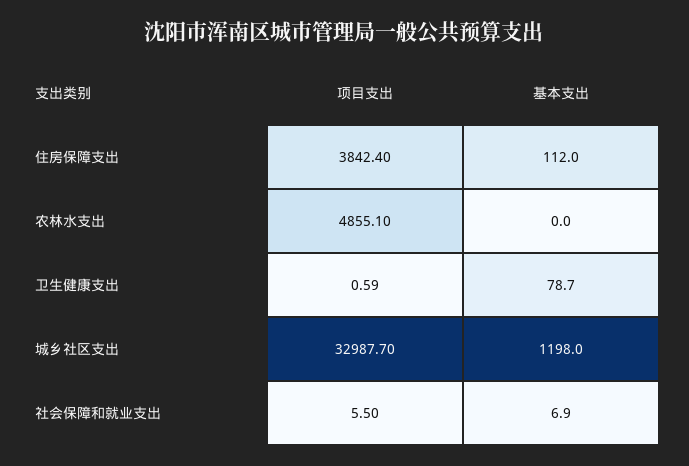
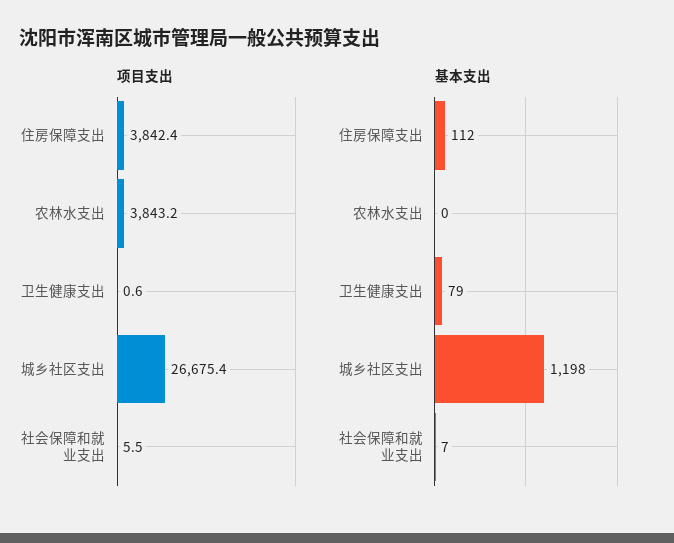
  {
    "项目支出": {
      "住房保障支出": 3842.4,
-     "农林水支出": 4855.1,
+     "农林水支出": 3843.2,
      "卫生健康支出": 0.59,
-     "城乡社区支出": 32987.7,
+     "城乡社区支出": 26675.4,
      "社会保障和就业支出": 5.5
    },
    "基本支出": {
      "住房保障支出": 112,
      "农林水支出": 0,
      "卫生健康支出": 78.7,
      "城乡社区支出": 1198,
      "社会保障和就业支出": 6.9
    }
  }

